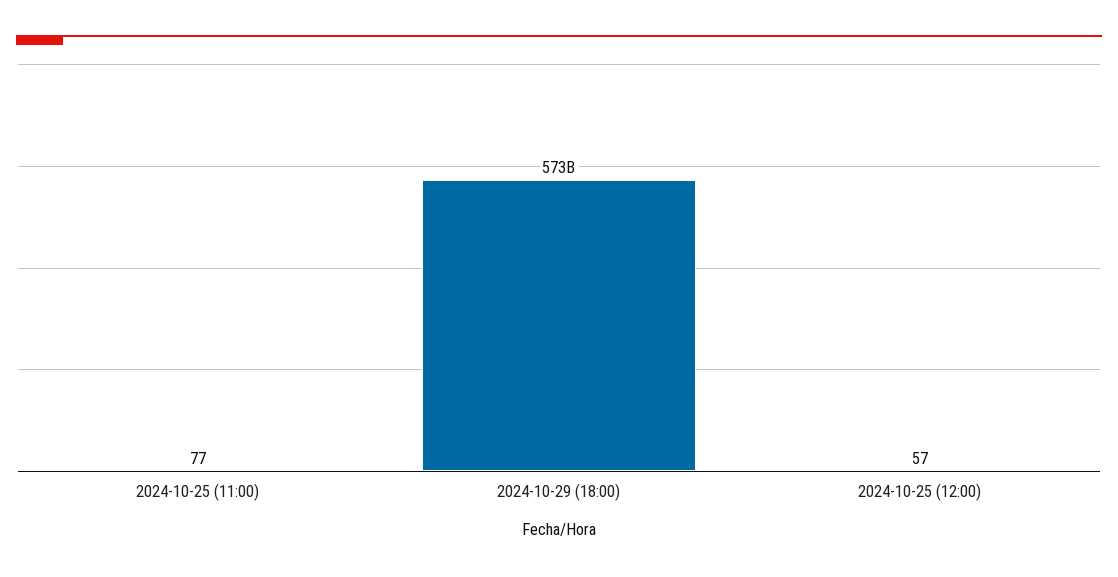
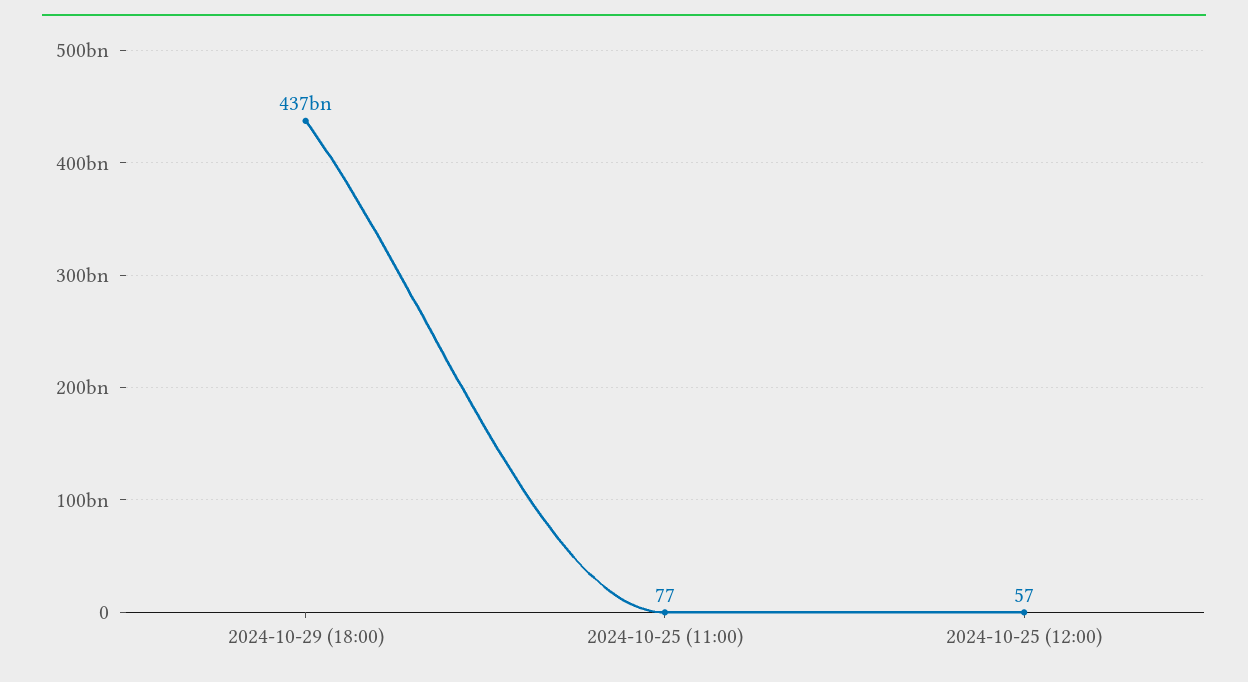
  {
    "2024-10-25 (11:00)": 77,
-   "2024-10-29 (18:00)": 573000000000,
+   "2024-10-29 (18:00)": 437000000000,
    "2024-10-25 (12:00)": 57
  }

